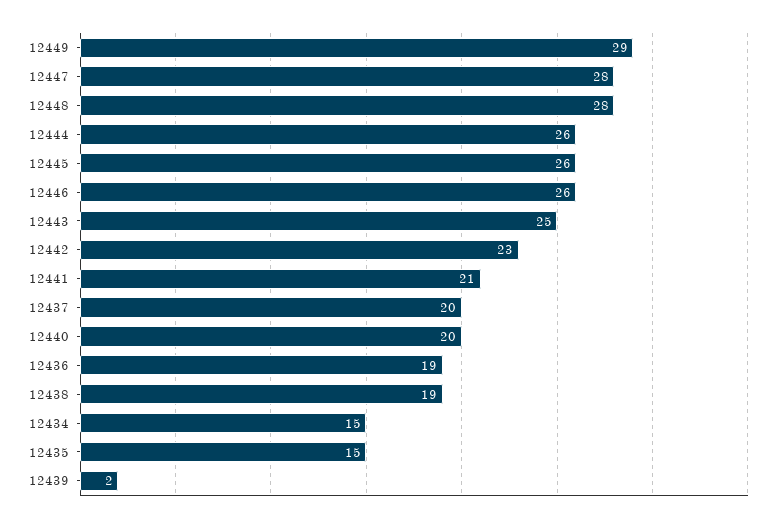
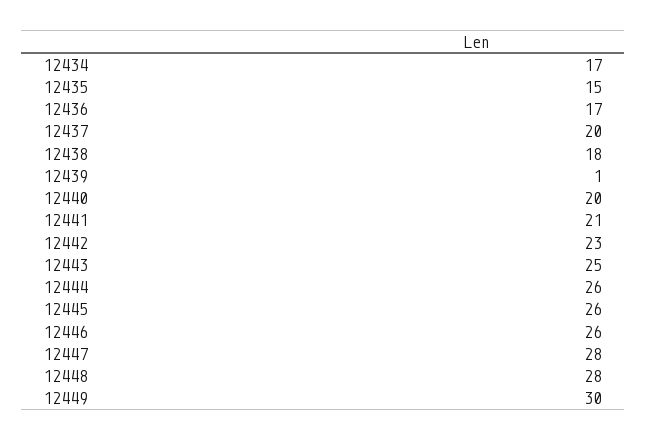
  {
-   "12449": 29,
+   "12449": 30,
    "12447": 28,
    "12448": 28,
    "12444": 26,
    "12445": 26,
    "12446": 26,
    "12443": 25,
    "12442": 23,
    "12441": 21,
    "12437": 20,
    "12440": 20,
-   "12436": 19,
+   "12436": 17,
-   "12438": 19,
+   "12438": 18,
-   "12434": 15,
+   "12434": 17,
    "12435": 15,
-   "12439": 2
+   "12439": 1
  }

